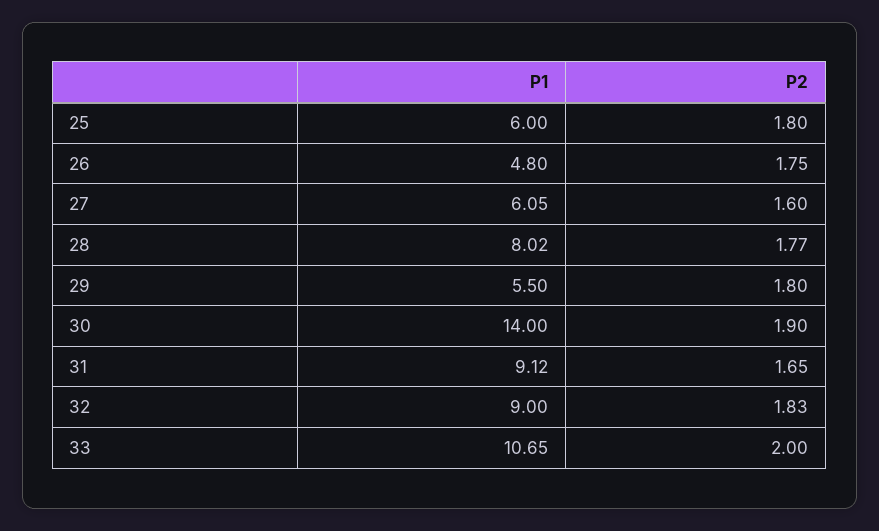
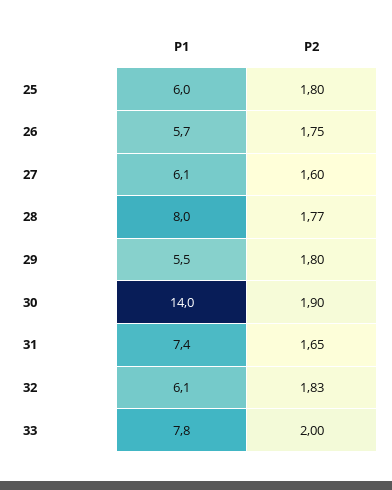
  {
    "P1": {
      "25": 6,
-     "26": 4.8,
+     "26": 5.7,
      "27": 6.05,
      "28": 8.02,
      "29": 5.5,
      "30": 14,
-     "31": 9.12,
+     "31": 7.4,
-     "32": 9,
+     "32": 6.1,
-     "33": 10.65
+     "33": 7.8
    },
    "P2": {
      "25": 1.8,
      "26": 1.75,
      "27": 1.6,
      "28": 1.77,
      "29": 1.8,
      "30": 1.9,
      "31": 1.65,
      "32": 1.83,
      "33": 2
    }
  }

